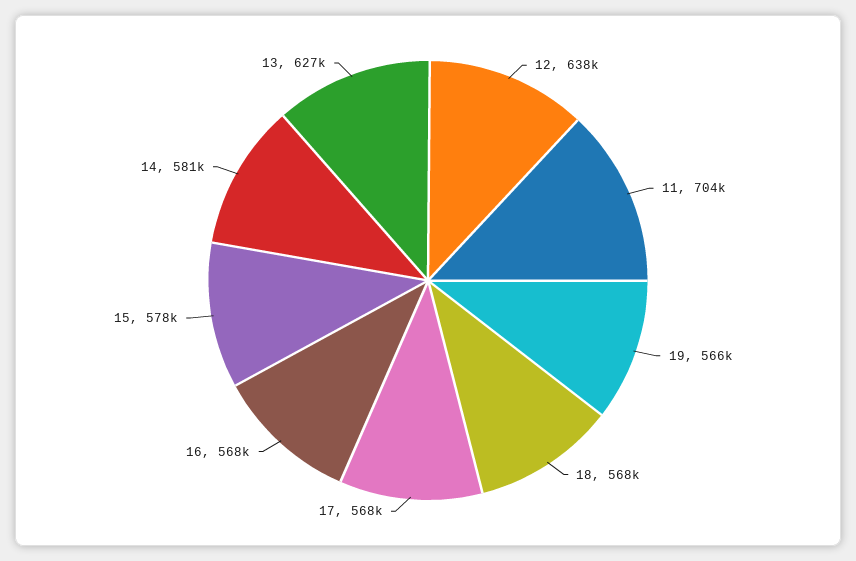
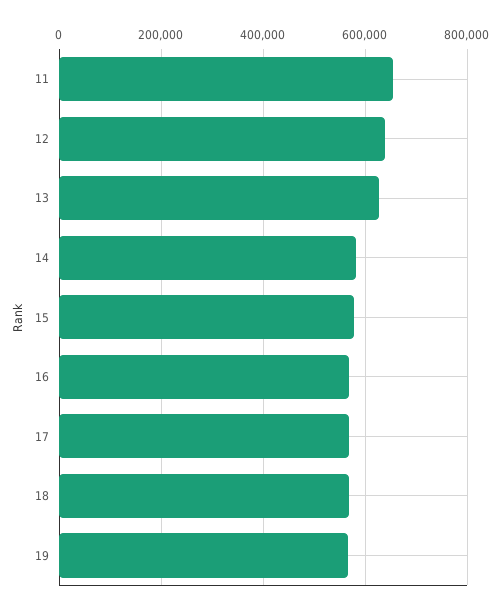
  {
    "12": 638000,
-   "11": 704000,
+   "11": 660000,
    "19": 566000,
    "18": 568000,
    "17": 568000,
    "16": 568000,
    "15": 578000,
    "14": 581000,
    "13": 627000
  }

